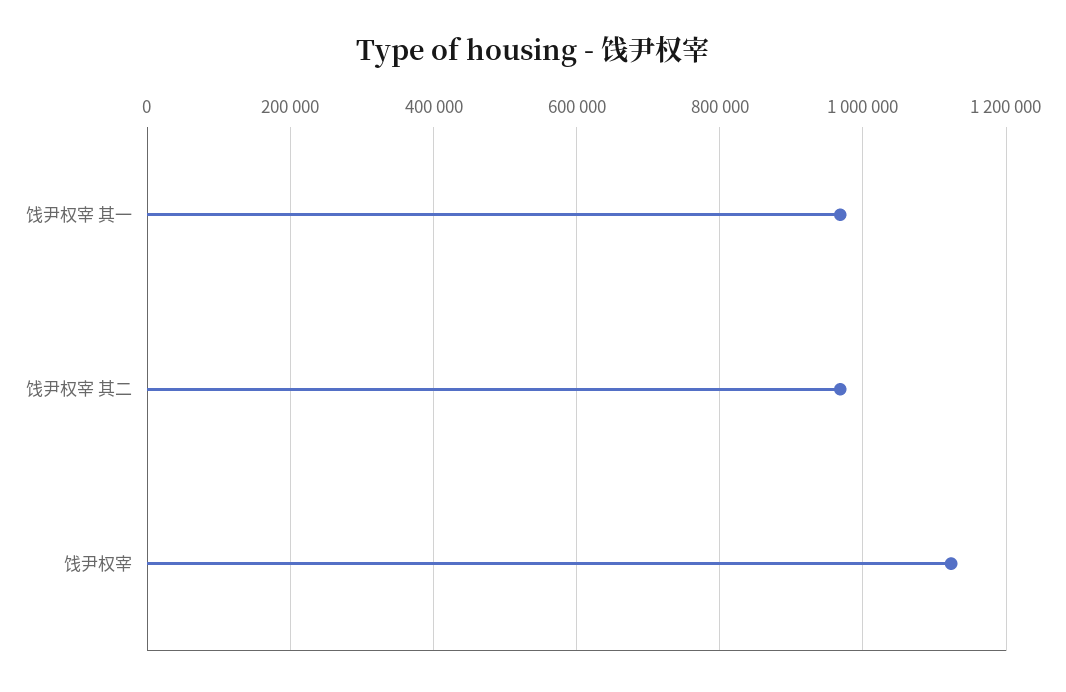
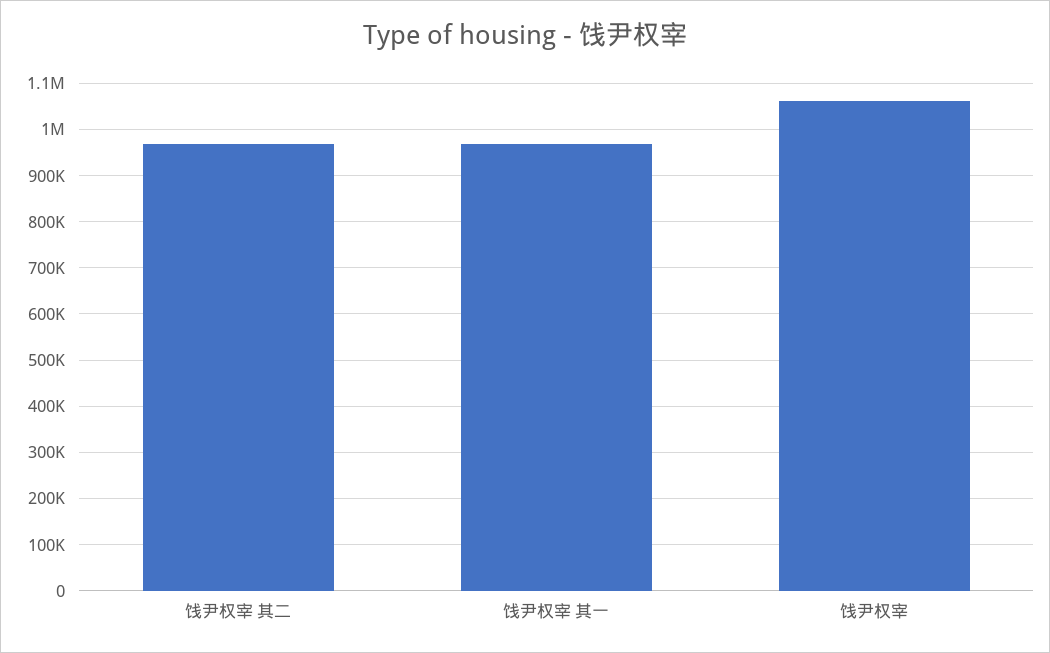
  {
    "饯尹权宰 其一": 960000,
    "饯尹权宰 其二": 960000,
-   "饯尹权宰": 1120000
+   "饯尹权宰": 1060000
  }

